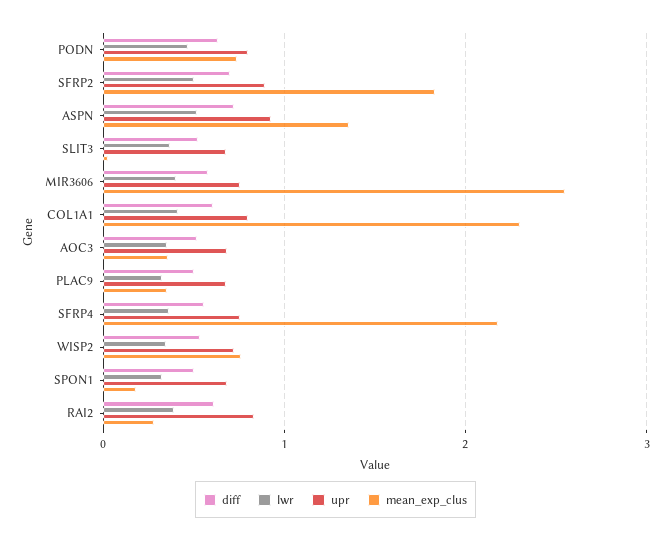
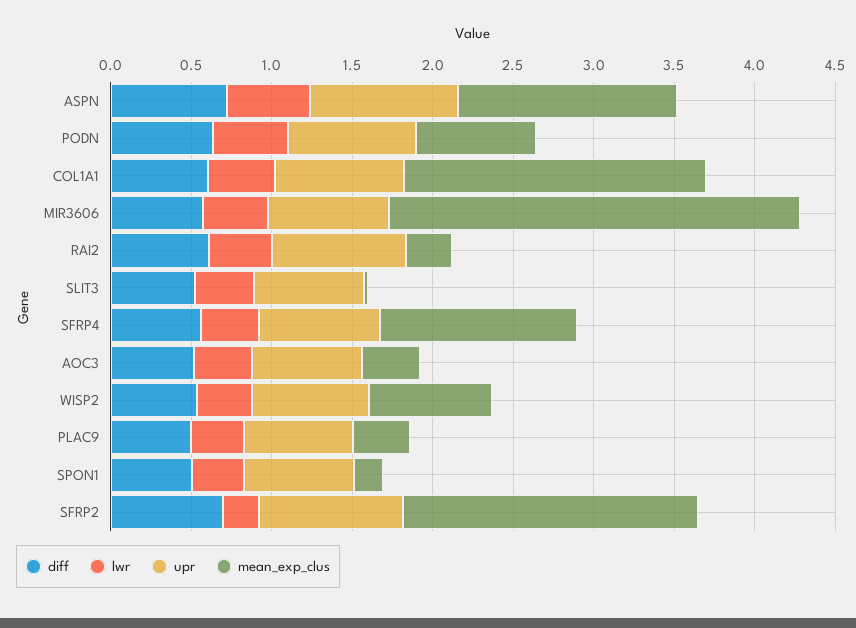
  {
    "diff": {
      "PODN": 0.6,
      "SFRP2": 0.7,
      "ASPN": 0.7,
      "SLIT3": 0.5,
      "MIR3606": 0.6,
      "COL1A1": 0.6,
      "AOC3": 0.5,
      "PLAC9": 0.5,
      "SFRP4": 0.6,
      "WISP2": 0.5,
      "SPON1": 0.5,
      "RAI2": 0.6
    },
    "lwr": {
      "PODN": 0.5,
-     "SFRP2": 0.5,
+     "SFRP2": 0.2,
      "ASPN": 0.5,
      "SLIT3": 0.4,
      "MIR3606": 0.4,
      "COL1A1": 0.4,
      "AOC3": 0.4,
      "PLAC9": 0.3,
      "SFRP4": 0.4,
      "WISP2": 0.3,
      "SPON1": 0.3,
      "RAI2": 0.4
    },
    "upr": {
      "PODN": 0.8,
      "SFRP2": 0.9,
      "ASPN": 0.9,
      "SLIT3": 0.7,
      "MIR3606": 0.8,
      "COL1A1": 0.8,
      "AOC3": 0.7,
      "PLAC9": 0.7,
      "SFRP4": 0.8,
      "WISP2": 0.7,
      "SPON1": 0.7,
      "RAI2": 0.8
    },
    "mean_exp_clus": {
      "PODN": 0.7,
      "SFRP2": 1.8,
      "ASPN": 1.4,
      "SLIT3": 0,
      "MIR3606": 2.6,
-     "COL1A1": 2.3,
+     "COL1A1": 1.9,
      "AOC3": 0.4,
      "PLAC9": 0.4,
-     "SFRP4": 2.2,
+     "SFRP4": 1.2,
      "WISP2": 0.8,
      "SPON1": 0.2,
      "RAI2": 0.3
    }
  }

